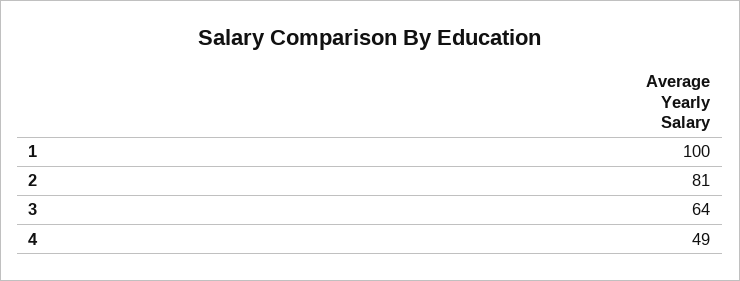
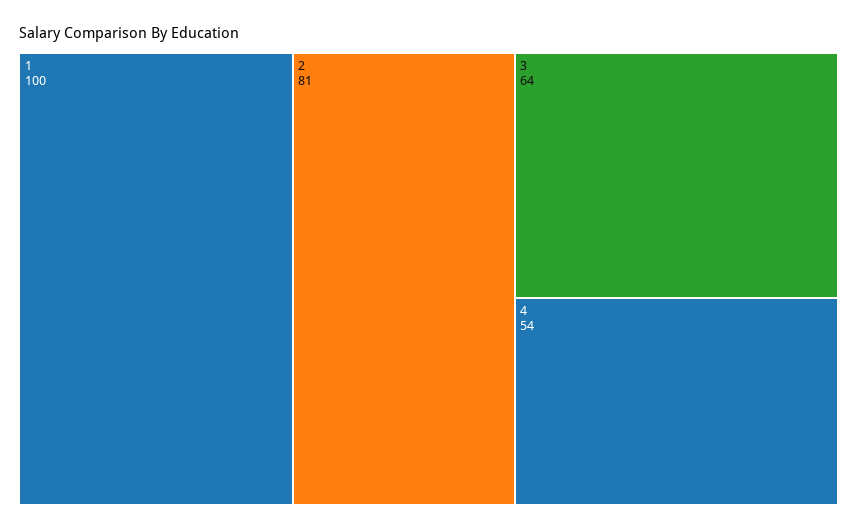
  {
    "1": 100,
    "2": 81,
    "3": 64,
-   "4": 49
+   "4": 54
  }

